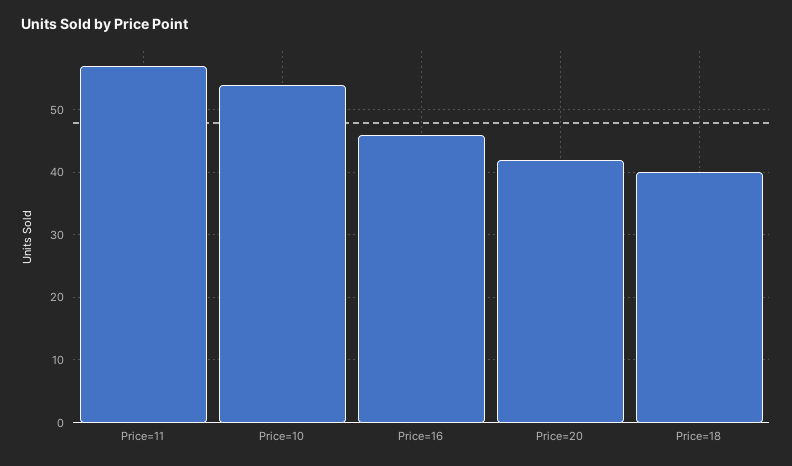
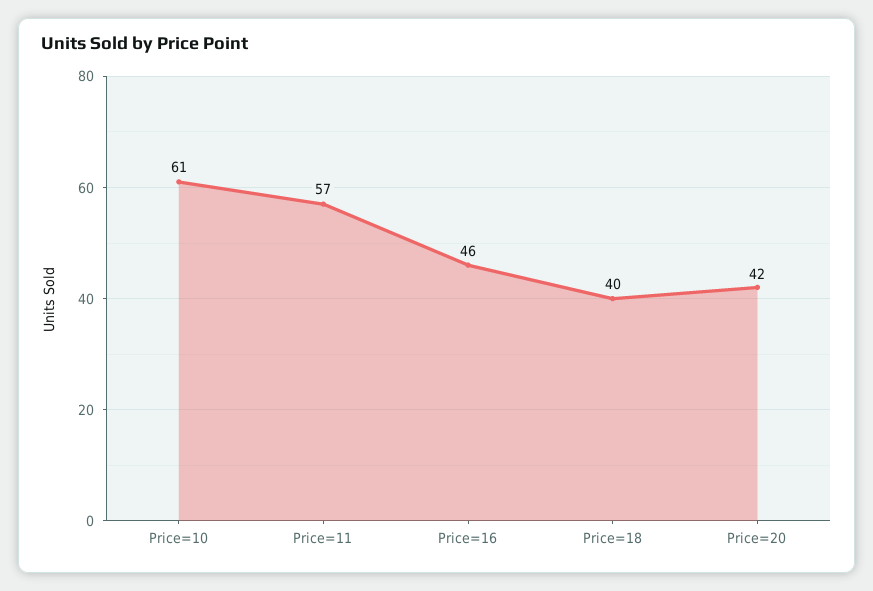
  {
    "Price=11": 57,
-   "Price=10": 54,
+   "Price=10": 61,
    "Price=16": 46,
    "Price=20": 42,
    "Price=18": 40
  }

